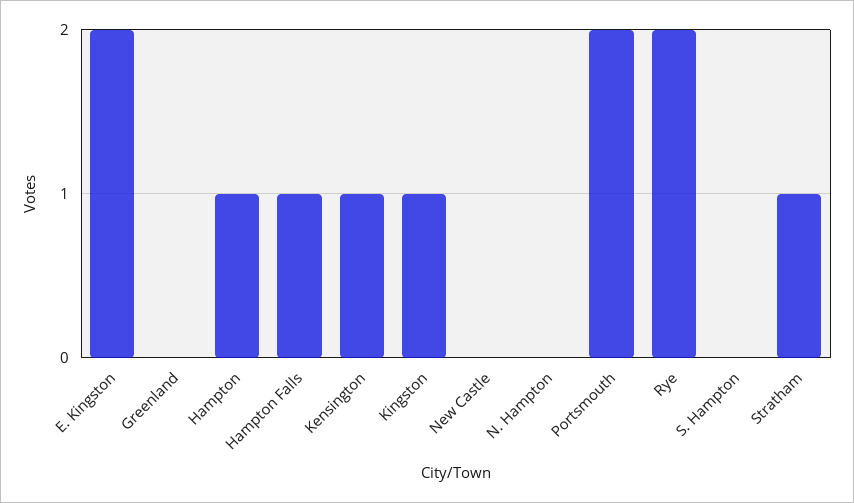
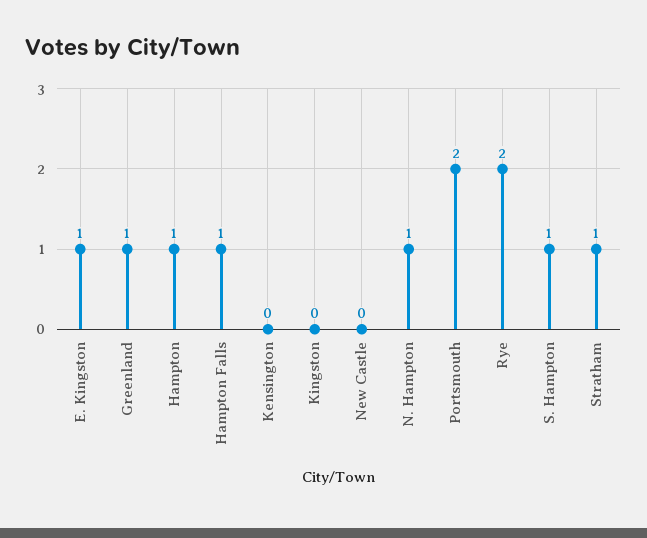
  {
-   "E. Kingston": 2,
+   "E. Kingston": 1,
-   "Greenland": 0,
+   "Greenland": 1,
    "Hampton": 1,
    "Hampton Falls": 1,
-   "Kensington": 1,
+   "Kensington": 0,
-   "Kingston": 1,
+   "Kingston": 0,
    "New Castle": 0,
-   "N. Hampton": 0,
+   "N. Hampton": 1,
    "Portsmouth": 2,
    "Rye": 2,
-   "S. Hampton": 0,
+   "S. Hampton": 1,
    "Stratham": 1
  }

